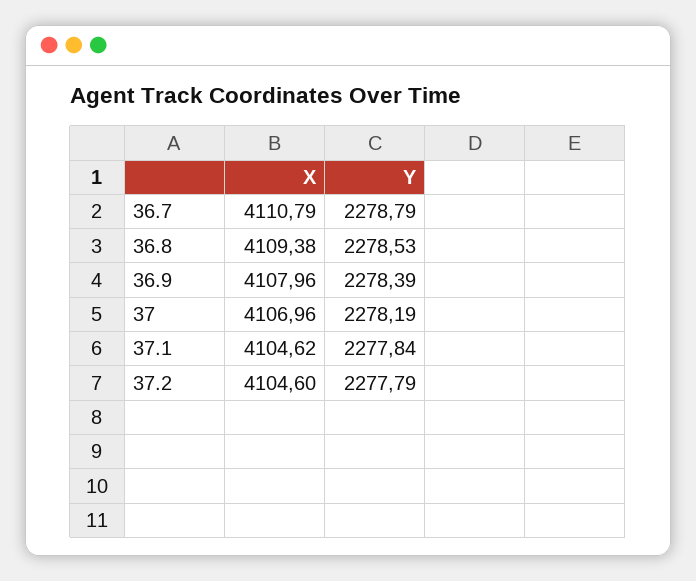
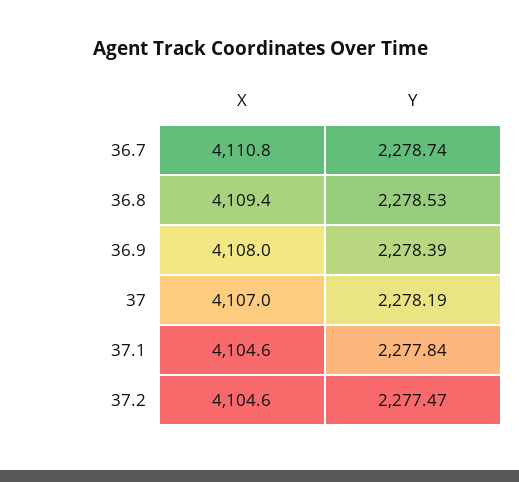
  {
    "X": {
      "36.7": 4110.79,
      "36.8": 4109.38,
      "36.9": 4107.96,
      "37": 4106.96,
      "37.1": 4104.62,
      "37.2": 4104.6
    },
    "Y": {
-     "36.7": 2278.79,
+     "36.7": 2278.74,
      "36.8": 2278.53,
      "36.9": 2278.39,
      "37": 2278.19,
      "37.1": 2277.84,
-     "37.2": 2277.79
+     "37.2": 2277.47
    }
  }

